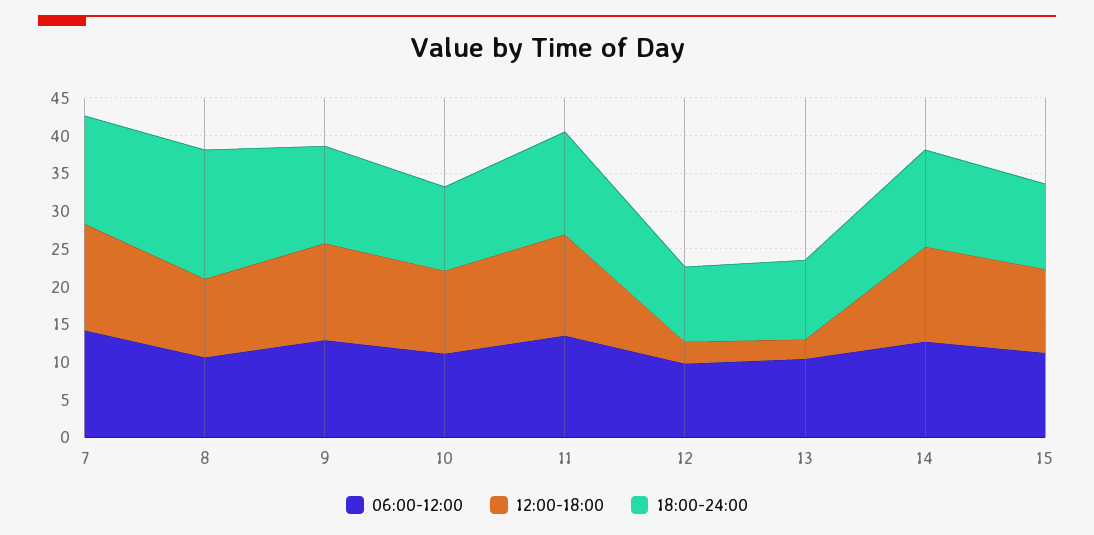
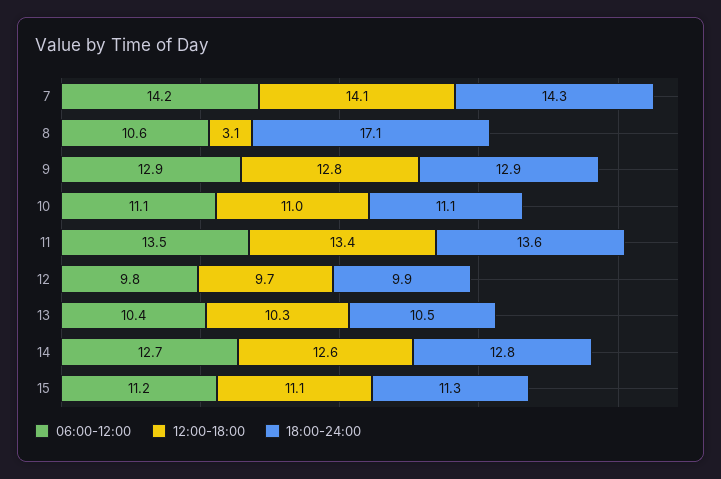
  {
    "06:00-12:00": {
      "7": 14.2,
      "8": 10.6,
      "9": 12.9,
      "10": 11.1,
      "11": 13.5,
      "12": 9.8,
      "13": 10.4,
      "14": 12.7,
      "15": 11.2
    },
    "12:00-18:00": {
      "7": 14.1,
-     "8": 10,
+     "8": 3.1,
      "9": 12.8,
      "10": 11,
      "11": 13.4,
-     "12": 2.5,
+     "12": 9.7,
-     "13": 2.5,
+     "13": 10.3,
      "14": 12.6,
      "15": 11.1
    },
    "18:00-24:00": {
      "7": 14.3,
      "8": 17.1,
      "9": 12.9,
      "10": 11.1,
      "11": 13.6,
      "12": 9.9,
      "13": 10.5,
      "14": 12.8,
      "15": 11.3
    }
  }

